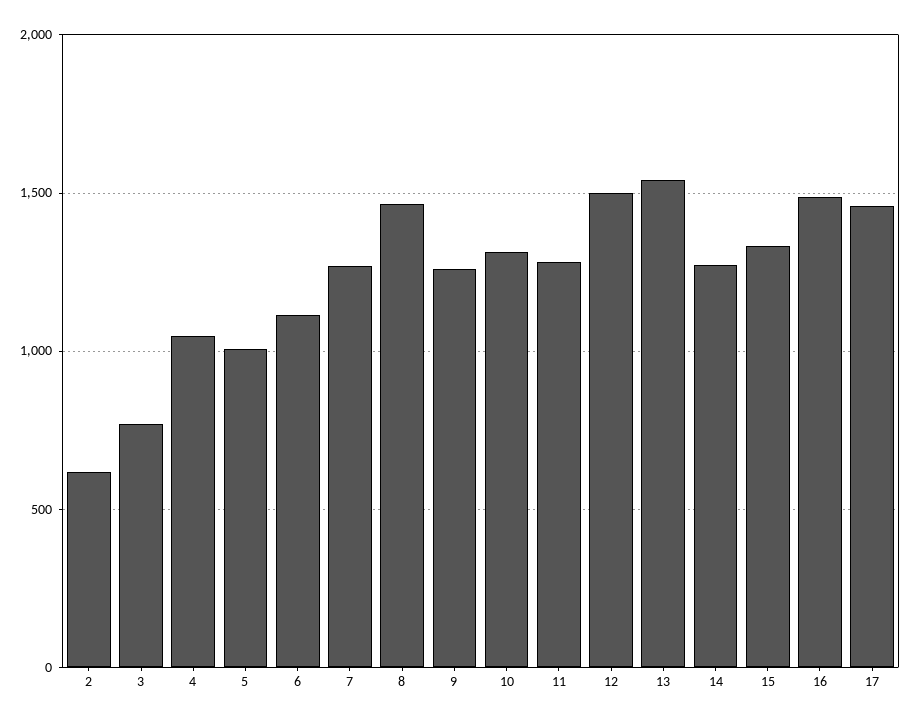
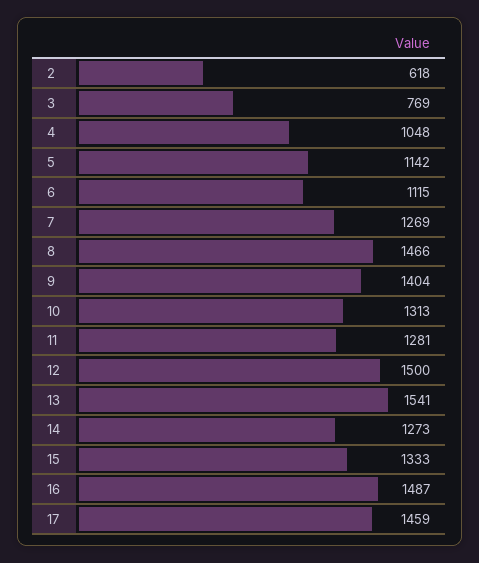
  {
    "2": 618,
    "3": 769,
    "4": 1048,
-   "5": 1000,
+   "5": 1142,
    "6": 1115,
    "7": 1269,
    "8": 1466,
-   "9": 1250,
+   "9": 1404,
    "10": 1313,
    "11": 1281,
    "12": 1500,
    "13": 1541,
    "14": 1273,
    "15": 1333,
    "16": 1487,
    "17": 1459
  }

